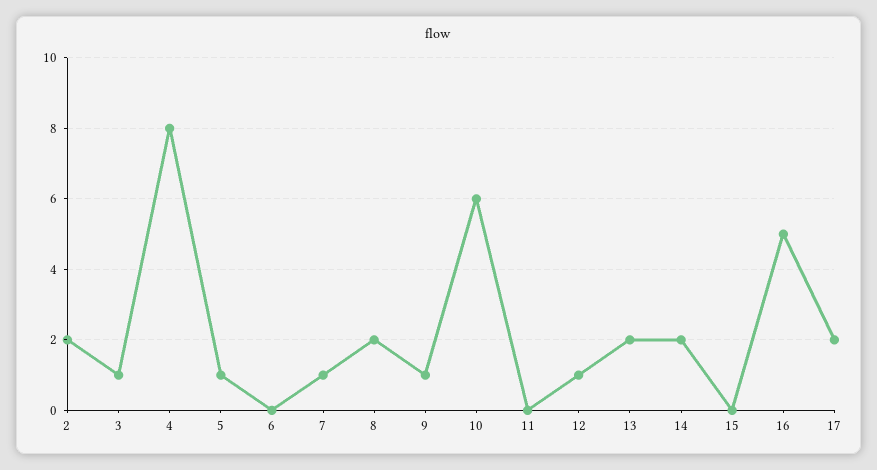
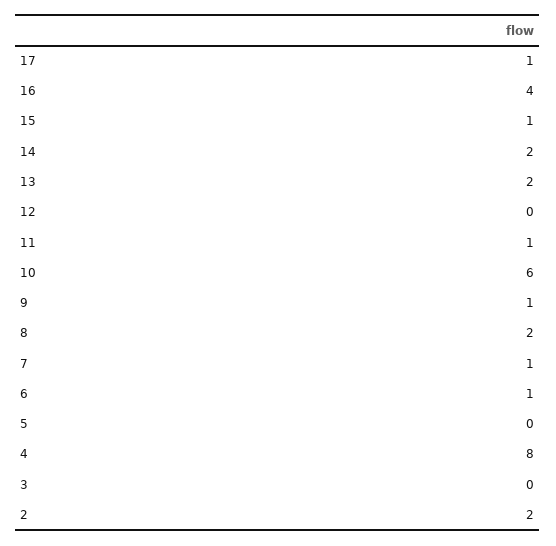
  {
    "2": 2,
-   "3": 1,
+   "3": 0,
    "4": 8,
-   "5": 1,
+   "5": 0,
-   "6": 0,
+   "6": 1,
    "7": 1,
    "8": 2,
    "9": 1,
    "10": 6,
-   "11": 0,
+   "11": 1,
-   "12": 1,
+   "12": 0,
    "13": 2,
    "14": 2,
-   "15": 0,
+   "15": 1,
-   "16": 5,
+   "16": 4,
-   "17": 2
+   "17": 1
  }

